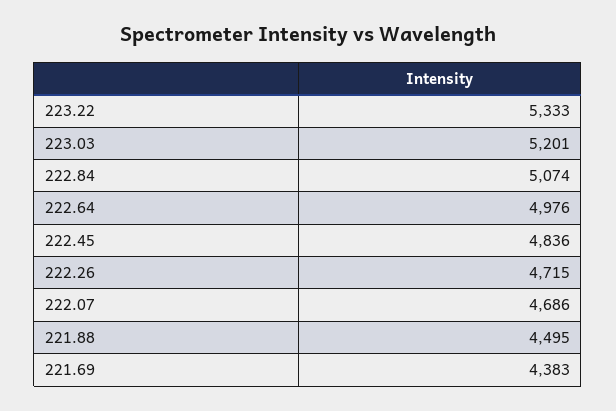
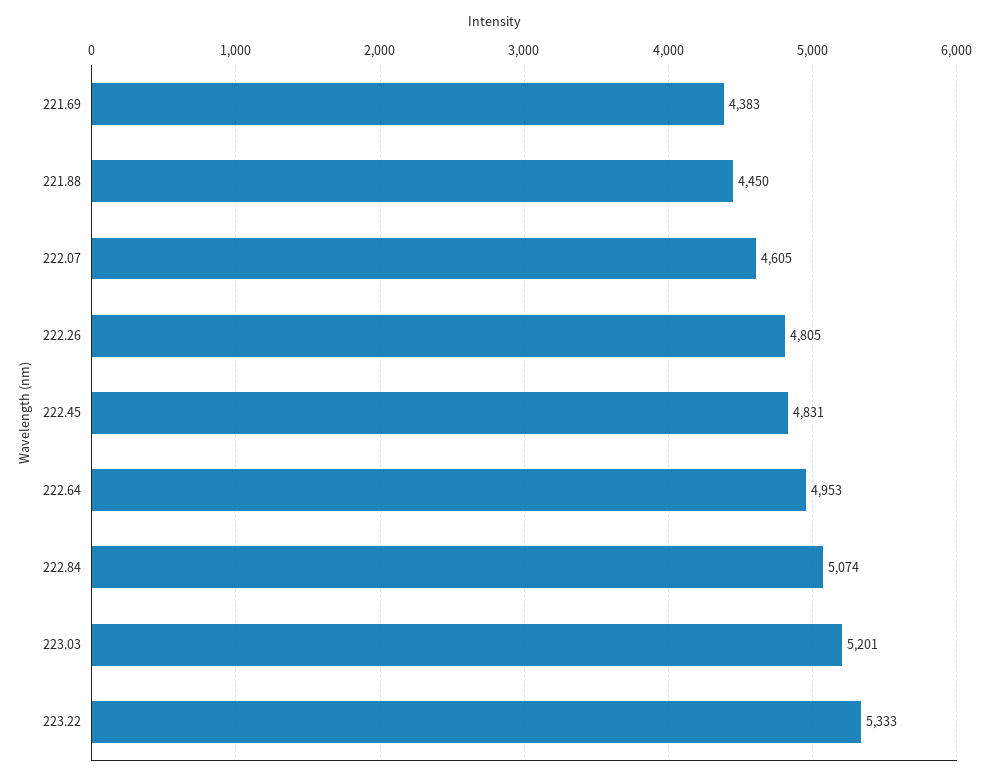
  {
    "223.22": 5333,
    "223.03": 5201,
    "222.84": 5074,
-   "222.64": 4976,
+   "222.64": 4953,
-   "222.45": 4836,
+   "222.45": 4831,
-   "222.26": 4715,
+   "222.26": 4805,
-   "222.07": 4686,
+   "222.07": 4605,
-   "221.88": 4495,
+   "221.88": 4450,
    "221.69": 4383
  }

